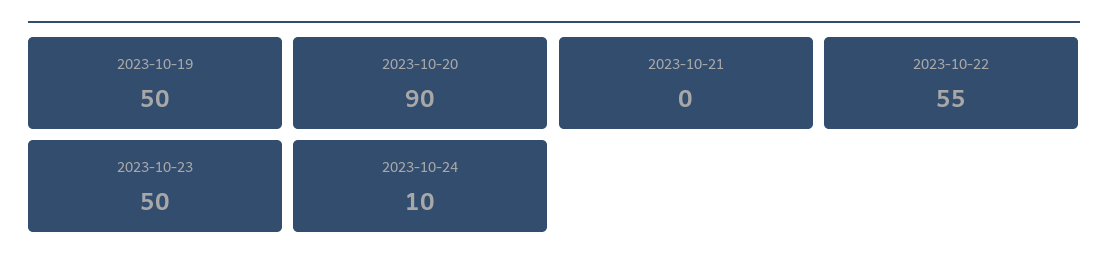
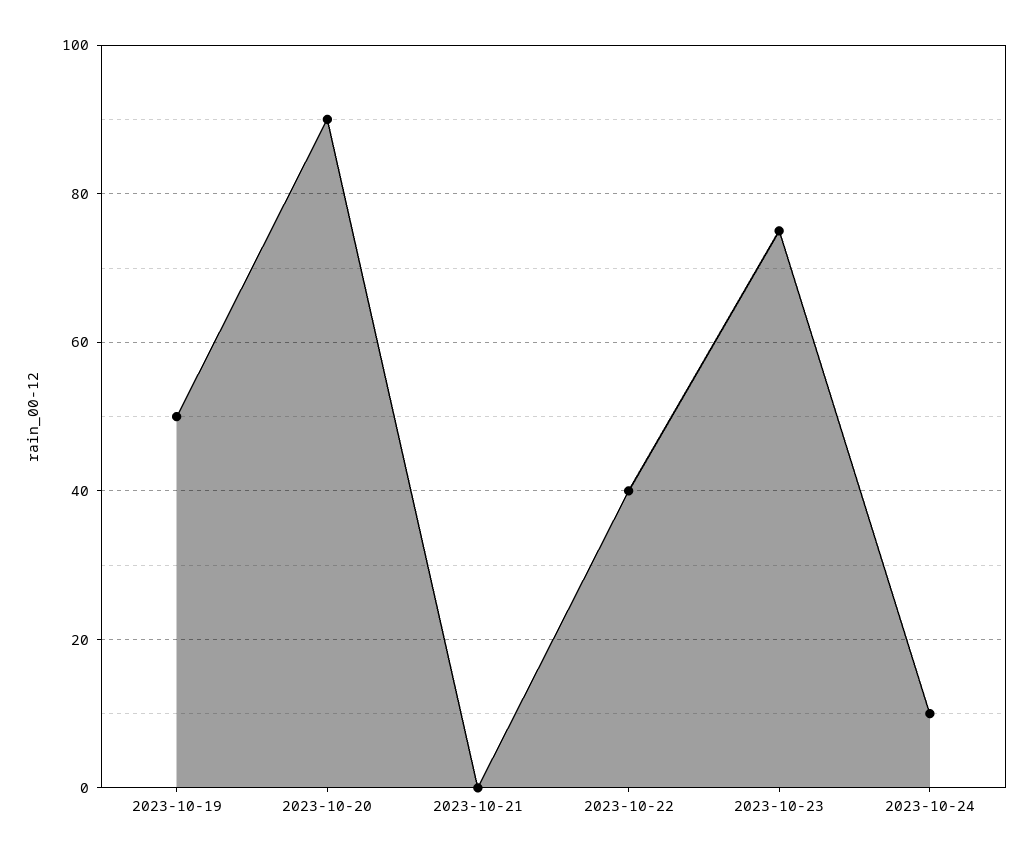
  {
    "2023-10-19": 50,
    "2023-10-20": 90,
    "2023-10-21": 0,
-   "2023-10-22": 55,
+   "2023-10-22": 40,
-   "2023-10-23": 50,
+   "2023-10-23": 75,
    "2023-10-24": 10
  }

